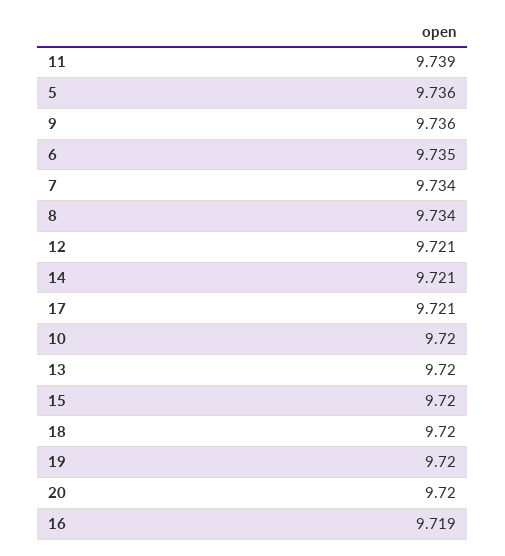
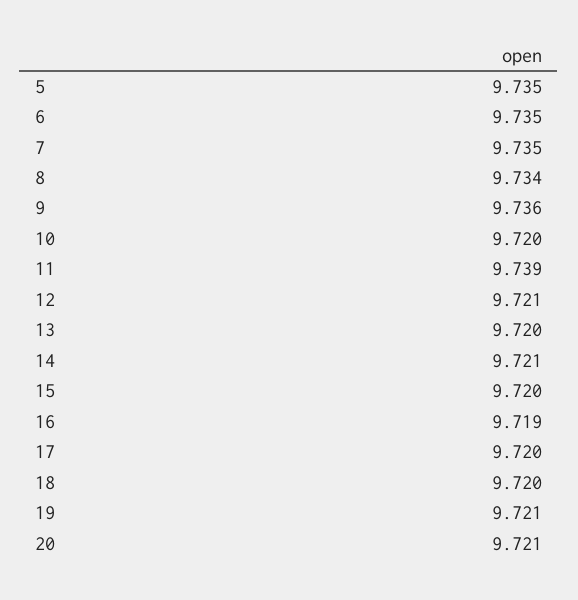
  {
    "11": 9.739,
-   "5": 9.736,
+   "5": 9.735,
    "9": 9.736,
    "6": 9.735,
-   "7": 9.734,
+   "7": 9.735,
    "8": 9.734,
    "12": 9.721,
    "14": 9.721,
-   "17": 9.721,
+   "17": 9.72,
    "10": 9.72,
    "13": 9.72,
    "15": 9.72,
    "18": 9.72,
-   "19": 9.72,
+   "19": 9.721,
-   "20": 9.72,
+   "20": 9.721,
    "16": 9.719
  }

